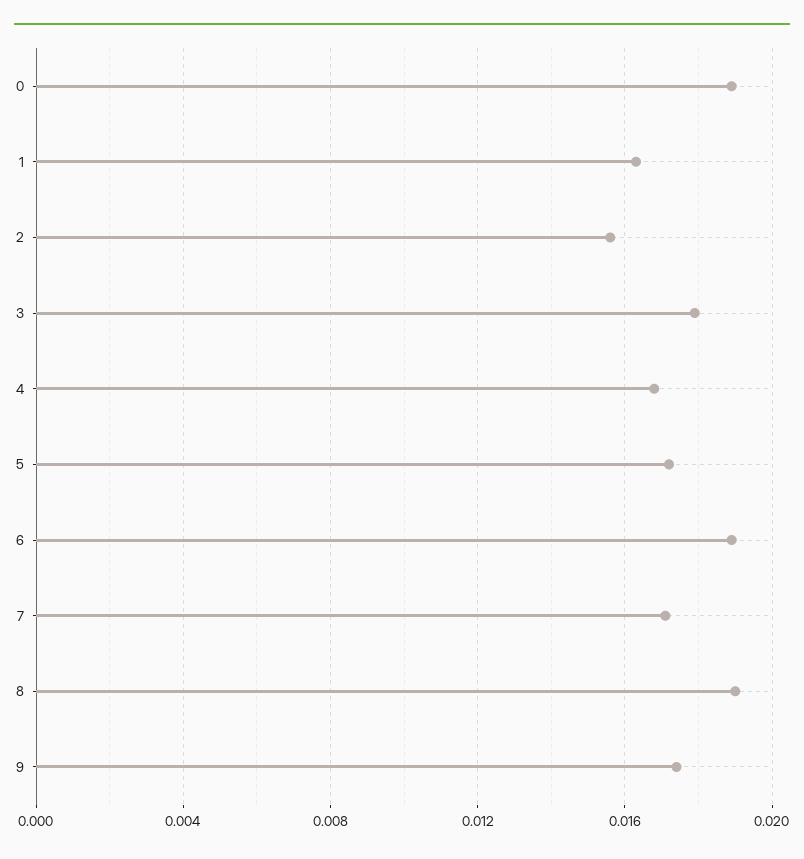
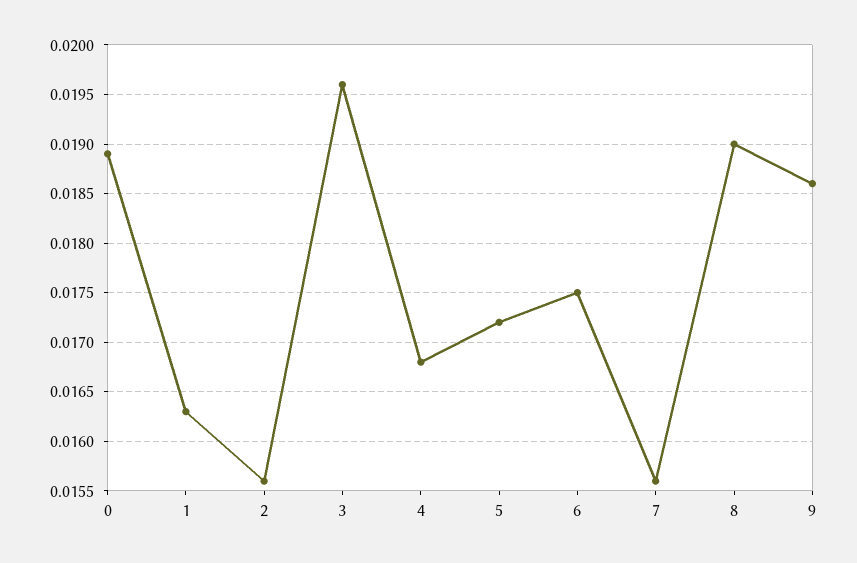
  {
    "0": 0.0189,
    "1": 0.0163,
    "2": 0.0156,
-   "3": 0.018,
+   "3": 0.0196,
    "4": 0.0168,
    "5": 0.0172,
-   "6": 0.019,
+   "6": 0.0175,
-   "7": 0.017,
+   "7": 0.0156,
    "8": 0.019,
-   "9": 0.0175
+   "9": 0.0186
  }

